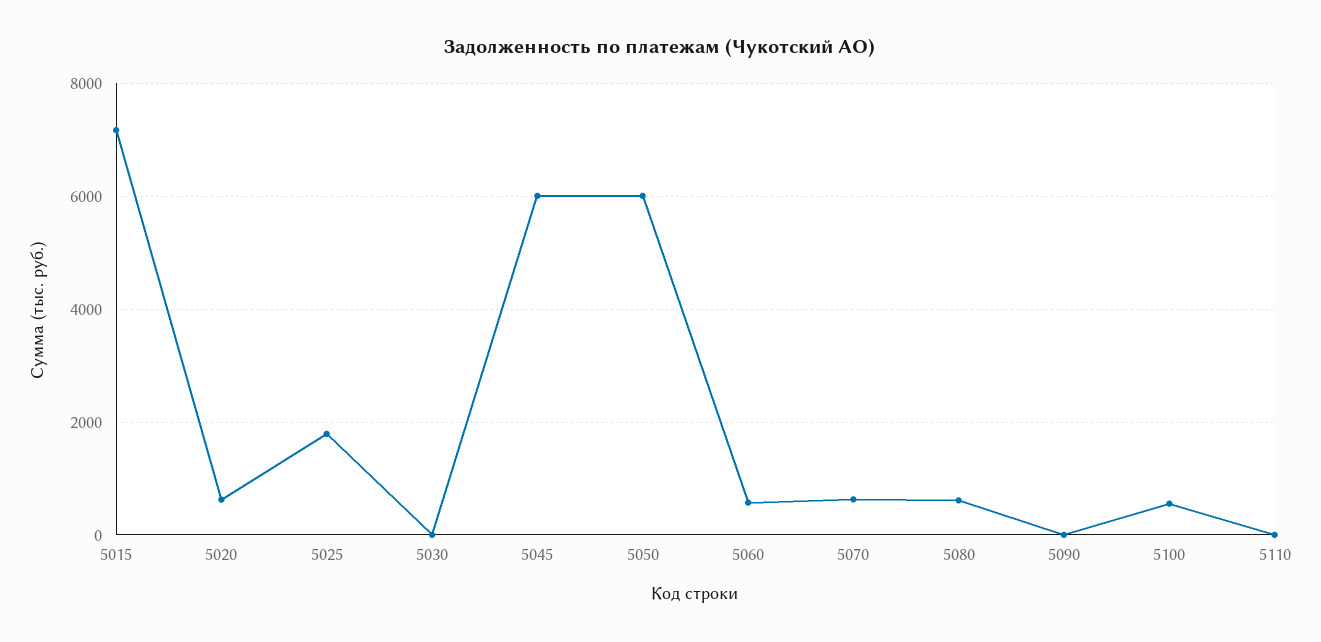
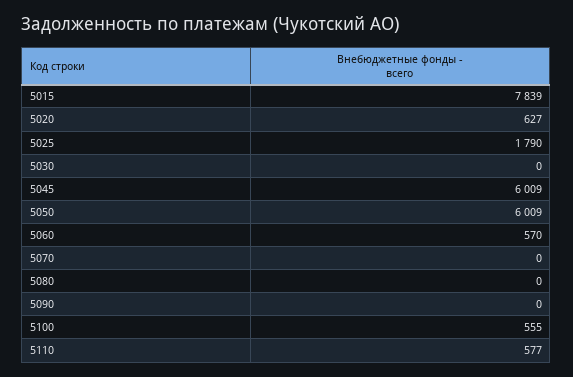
  {
-   "5015": 7200,
+   "5015": 7839,
    "5020": 627,
    "5025": 1790,
    "5030": 0,
    "5045": 6009,
    "5050": 6009,
    "5060": 570,
-   "5070": 600,
+   "5070": 0,
-   "5080": 600,
+   "5080": 0,
    "5090": 0,
    "5100": 555,
-   "5110": 0
+   "5110": 577
  }

